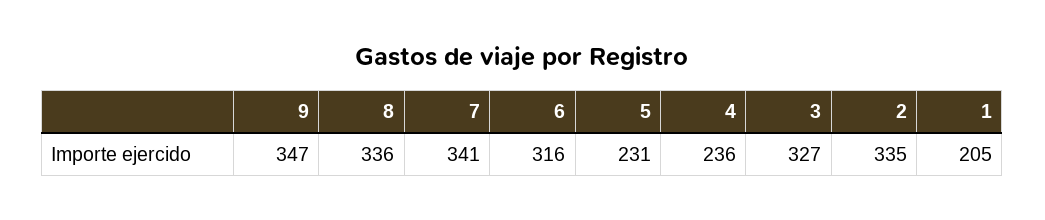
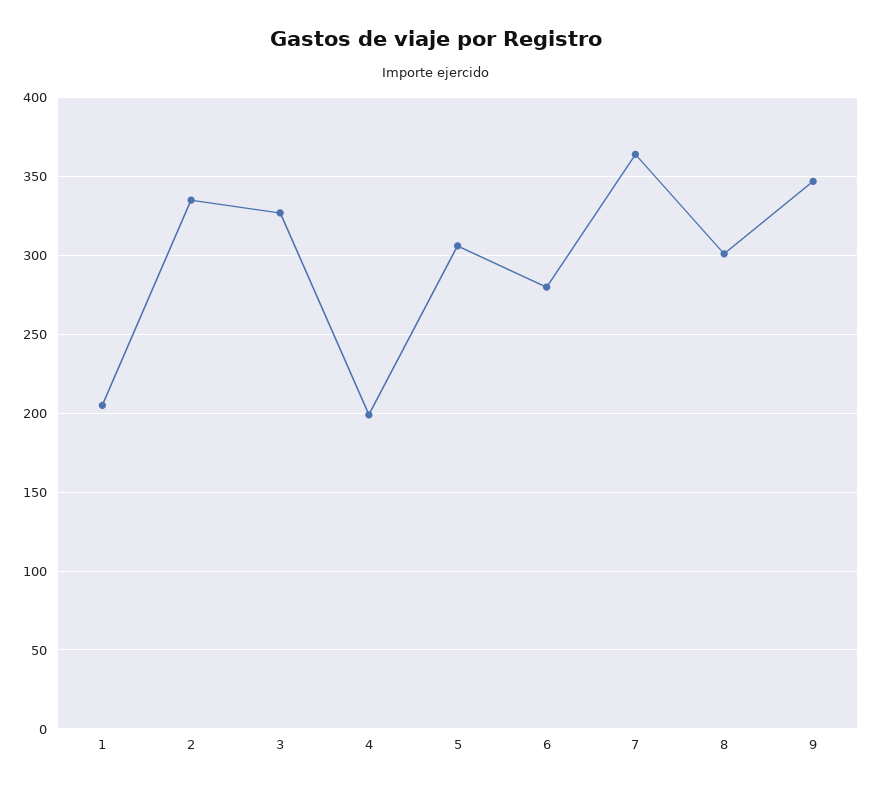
  {
    "9": 347,
-   "8": 336,
+   "8": 300,
-   "7": 341,
+   "7": 365,
-   "6": 316,
+   "6": 280,
-   "5": 231,
+   "5": 305,
-   "4": 236,
+   "4": 200,
    "3": 327,
    "2": 335,
    "1": 205
  }

